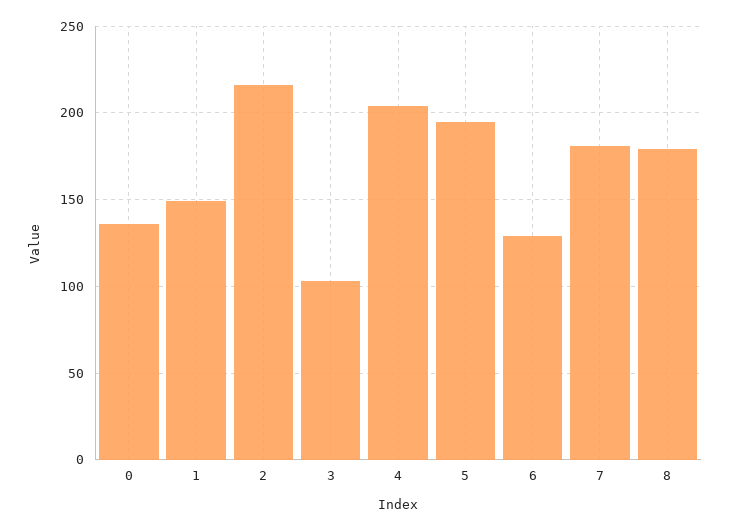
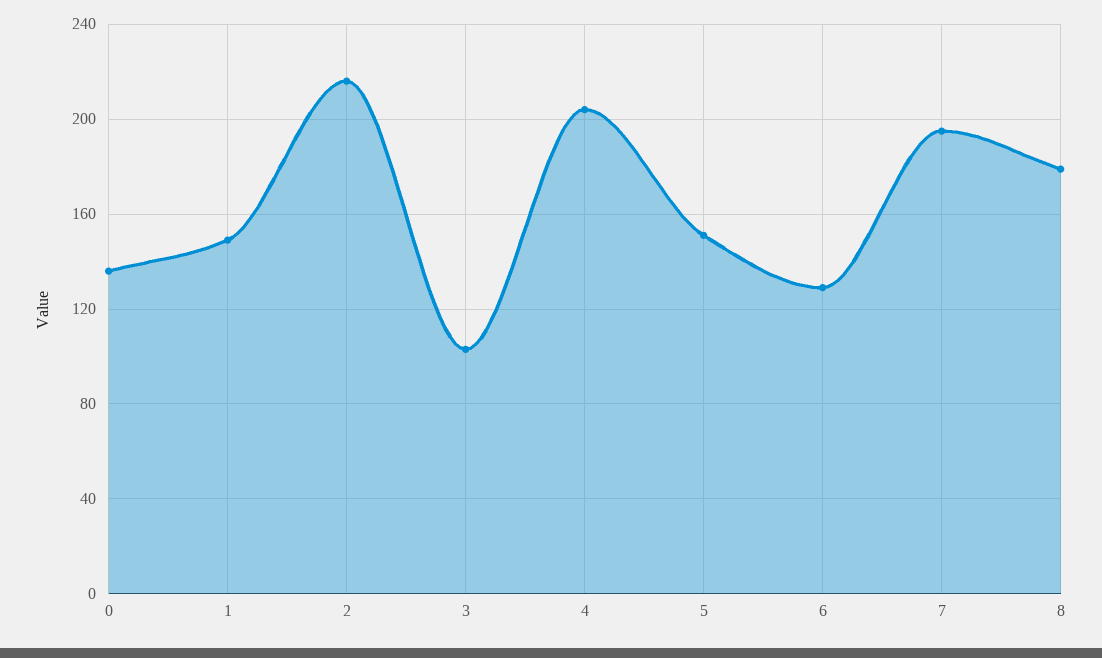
  {
    "0": 135,
    "1": 150,
    "2": 215,
    "3": 105,
    "4": 205,
-   "5": 195,
+   "5": 150,
    "6": 130,
-   "7": 180,
+   "7": 195,
    "8": 180
  }

